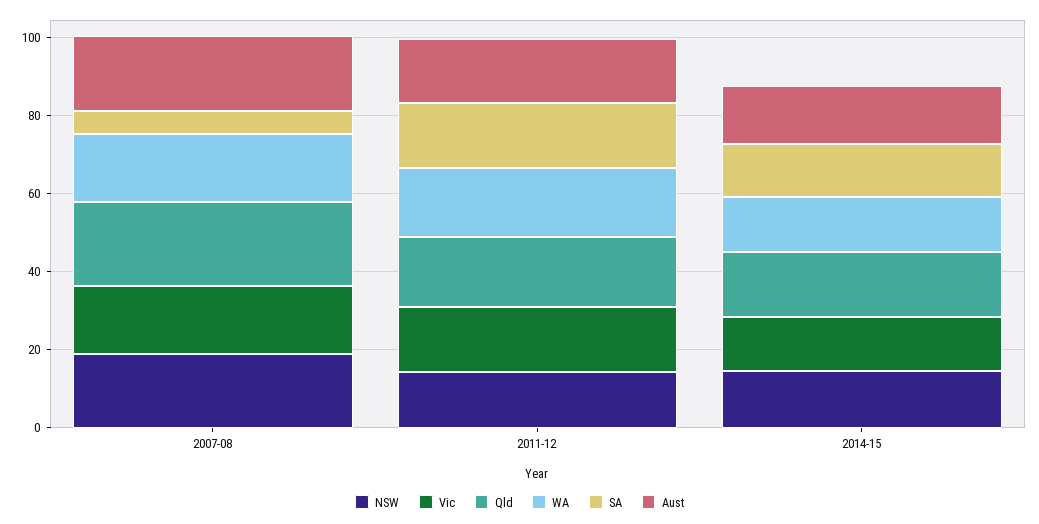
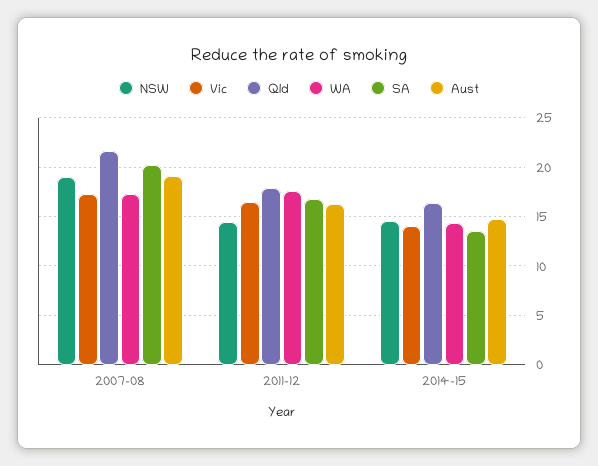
  {
    "NSW": {
      "2007-08": 19,
      "2011-12": 14,
      "2014-15": 15
    },
    "Vic": {
      "2007-08": 17,
      "2011-12": 17,
      "2014-15": 14
    },
    "Qld": {
      "2007-08": 22,
      "2011-12": 18,
      "2014-15": 16
    },
    "WA": {
      "2007-08": 17,
      "2011-12": 18,
      "2014-15": 14
    },
    "SA": {
-     "2007-08": 5,
+     "2007-08": 20,
      "2011-12": 17,
      "2014-15": 14
    },
    "Aust": {
      "2007-08": 19,
      "2011-12": 16,
      "2014-15": 15
    }
  }

